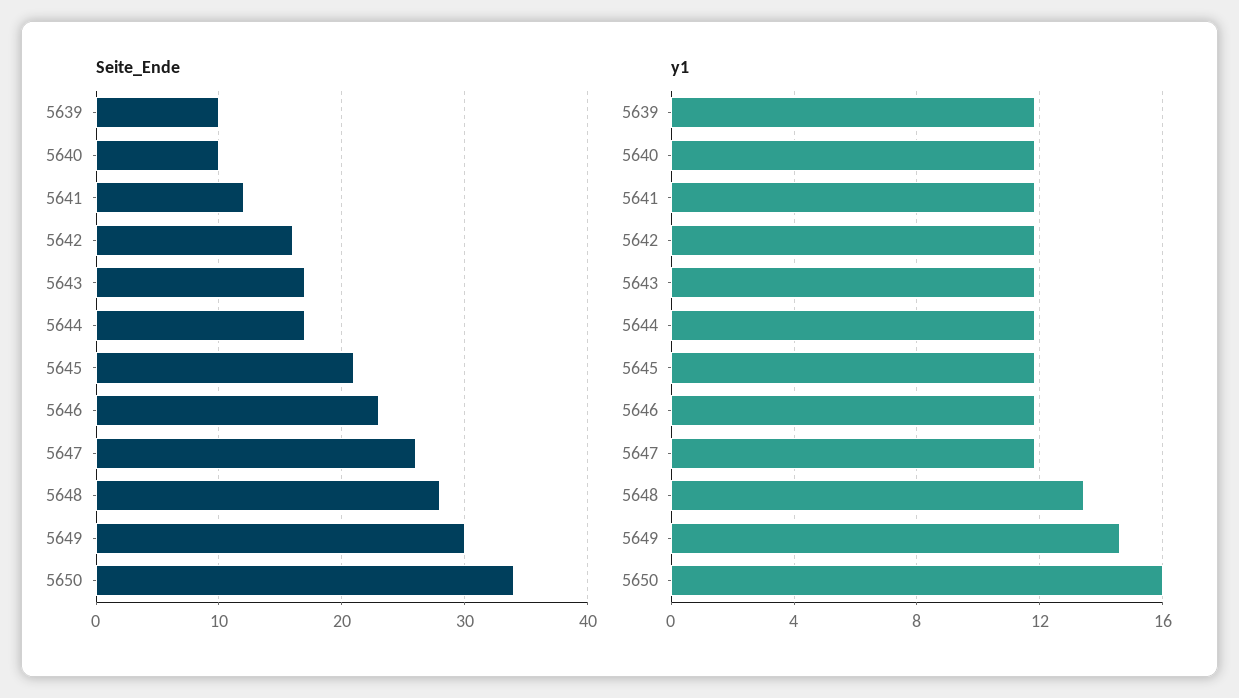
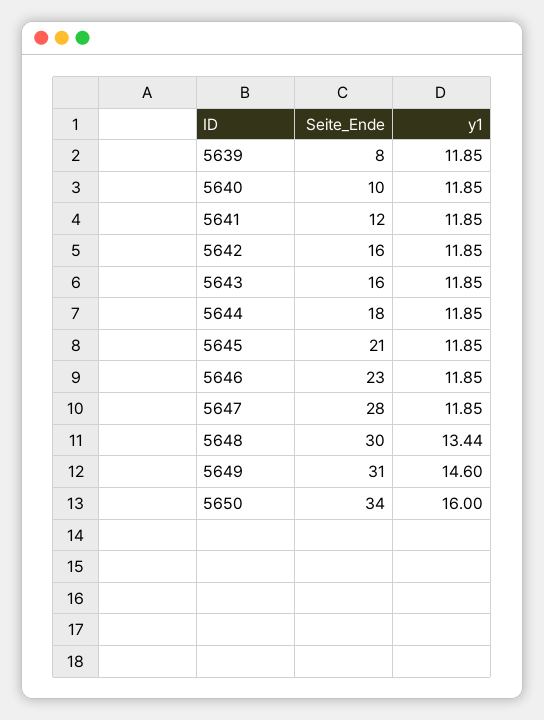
  {
    "Seite_Ende": {
-     "5639": 10,
+     "5639": 8,
      "5640": 10,
      "5641": 12,
      "5642": 16,
-     "5643": 17,
+     "5643": 16,
-     "5644": 17,
+     "5644": 18,
      "5645": 21,
      "5646": 23,
-     "5647": 26,
+     "5647": 28,
-     "5648": 28,
+     "5648": 30,
-     "5649": 30,
+     "5649": 31,
      "5650": 34
    },
    "y1": {
      "5639": 11.85,
      "5640": 11.85,
      "5641": 11.85,
      "5642": 11.85,
      "5643": 11.85,
      "5644": 11.85,
      "5645": 11.85,
      "5646": 11.85,
      "5647": 11.85,
      "5648": 13.44,
      "5649": 14.6,
      "5650": 16
    }
  }

